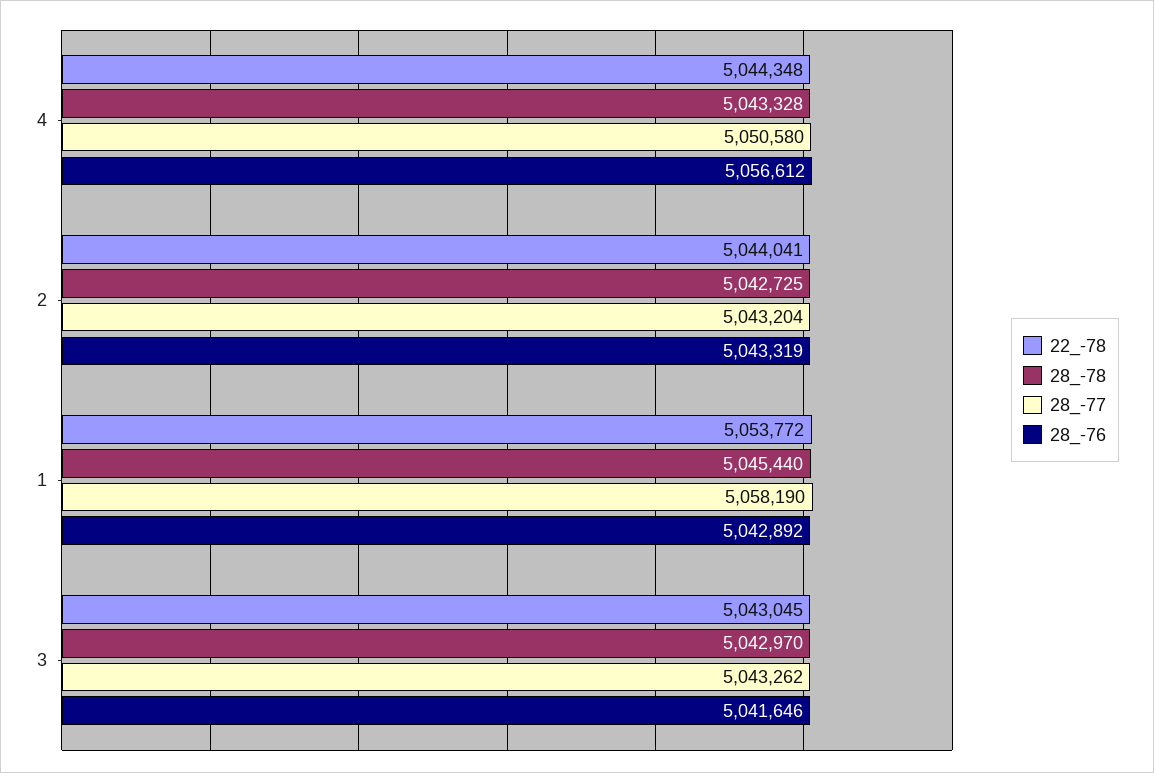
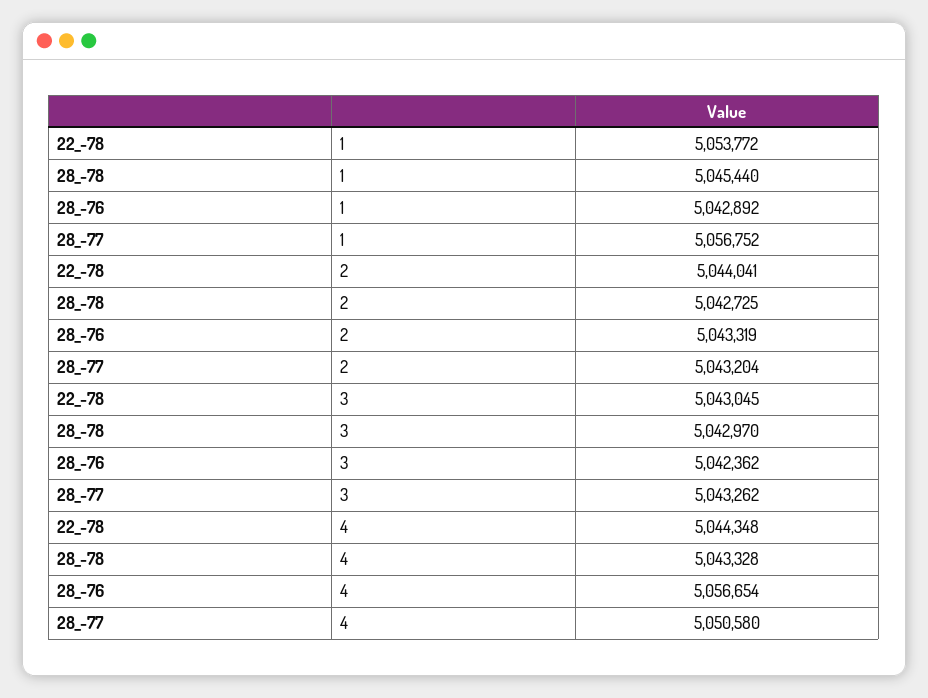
  {
    "22_-78": {
      "4": 5044348,
      "2": 5044041,
      "1": 5053772,
      "3": 5043045
    },
    "28_-78": {
      "4": 5043328,
      "2": 5042725,
      "1": 5045440,
      "3": 5042970
    },
    "28_-77": {
      "4": 5050580,
      "2": 5043204,
-     "1": 5058190,
+     "1": 5056752,
      "3": 5043262
    },
    "28_-76": {
-     "4": 5056612,
+     "4": 5056654,
      "2": 5043319,
      "1": 5042892,
-     "3": 5041646
+     "3": 5042362
    }
  }

